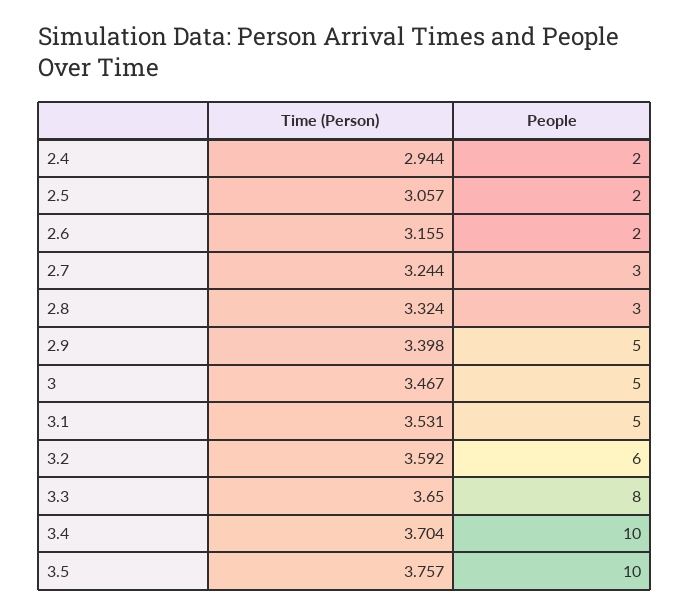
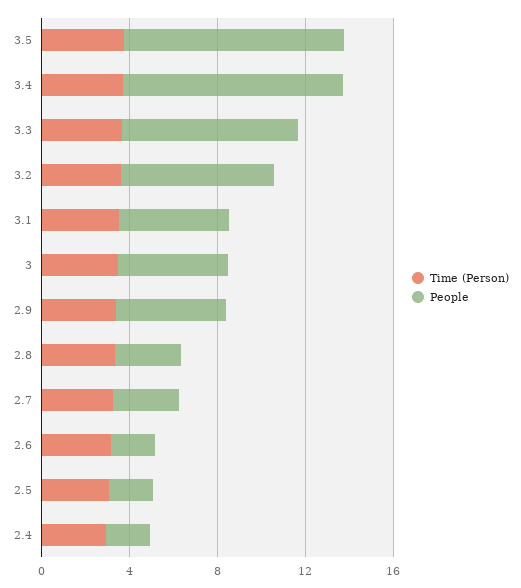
  {
    "Time (Person)": {
      "2.4": 2.944,
      "2.5": 3.057,
      "2.6": 3.155,
      "2.7": 3.244,
      "2.8": 3.324,
      "2.9": 3.398,
      "3": 3.467,
      "3.1": 3.531,
      "3.2": 3.592,
      "3.3": 3.65,
      "3.4": 3.704,
      "3.5": 3.757
    },
    "People": {
      "2.4": 2,
      "2.5": 2,
      "2.6": 2,
      "2.7": 3,
      "2.8": 3,
      "2.9": 5,
      "3": 5,
      "3.1": 5,
-     "3.2": 6,
+     "3.2": 7,
      "3.3": 8,
      "3.4": 10,
      "3.5": 10
    }
  }

